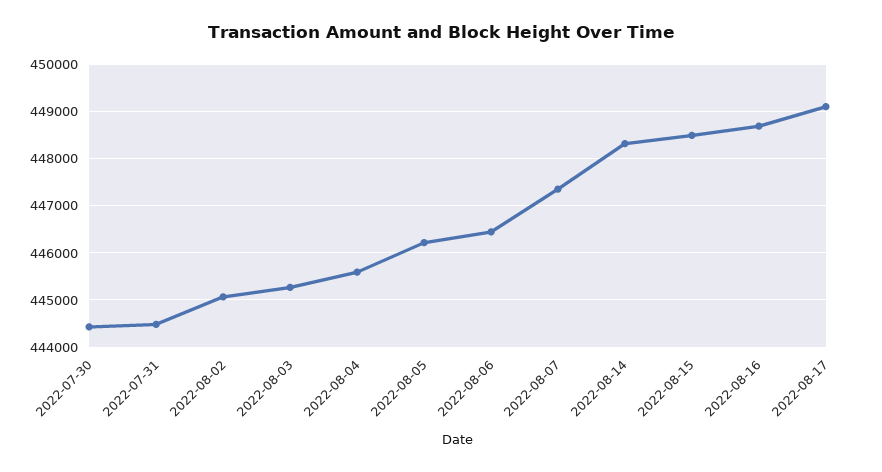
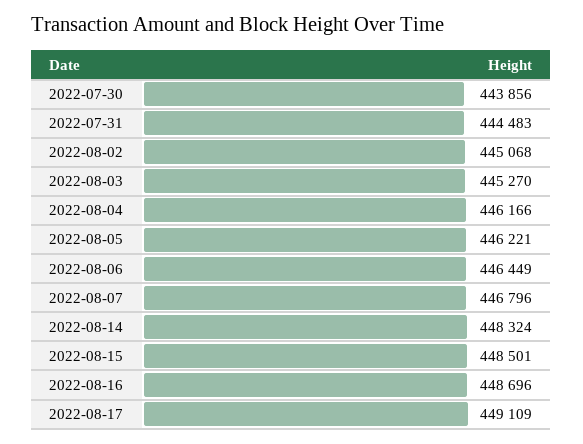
  {
-   "2022-07-30": 444400,
+   "2022-07-30": 443856,
    "2022-07-31": 444483,
    "2022-08-02": 445068,
    "2022-08-03": 445270,
-   "2022-08-04": 445600,
+   "2022-08-04": 446166,
    "2022-08-05": 446221,
    "2022-08-06": 446449,
-   "2022-08-07": 447400,
+   "2022-08-07": 446796,
    "2022-08-14": 448324,
    "2022-08-15": 448501,
    "2022-08-16": 448696,
    "2022-08-17": 449109
  }

